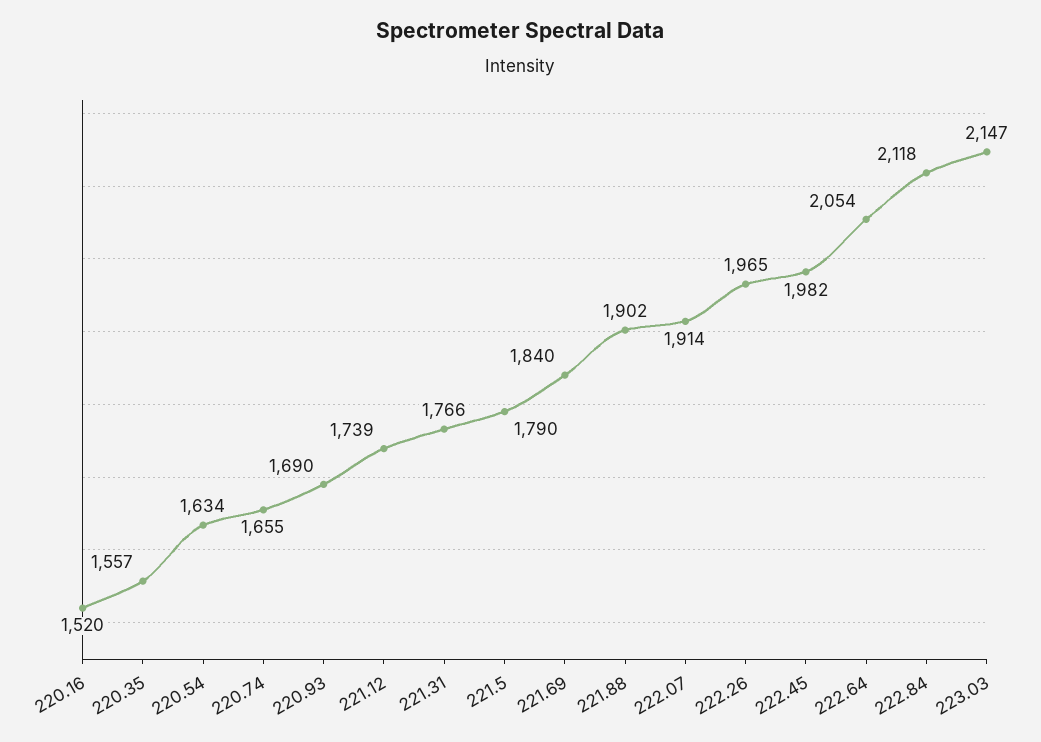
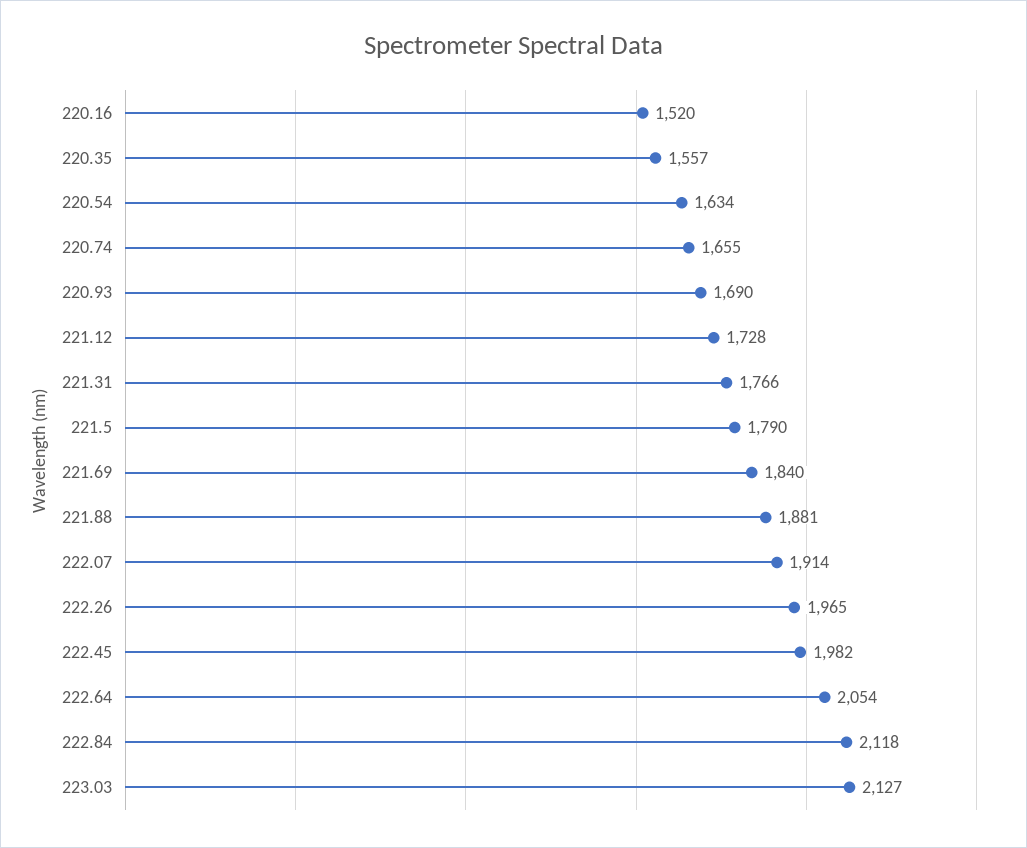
  {
    "220.16": 1520,
    "220.35": 1557,
    "220.54": 1634,
    "220.74": 1655,
    "220.93": 1690,
-   "221.12": 1739,
+   "221.12": 1728,
    "221.31": 1766,
    "221.5": 1790,
    "221.69": 1840,
-   "221.88": 1902,
+   "221.88": 1881,
    "222.07": 1914,
    "222.26": 1965,
    "222.45": 1982,
    "222.64": 2054,
    "222.84": 2118,
-   "223.03": 2147
+   "223.03": 2127
  }

